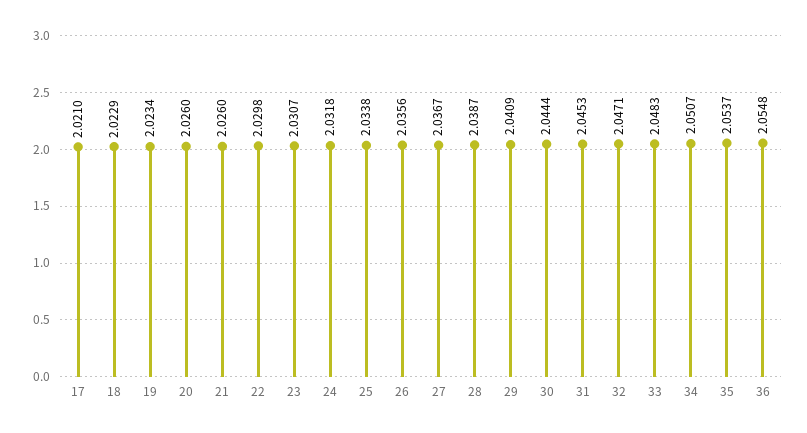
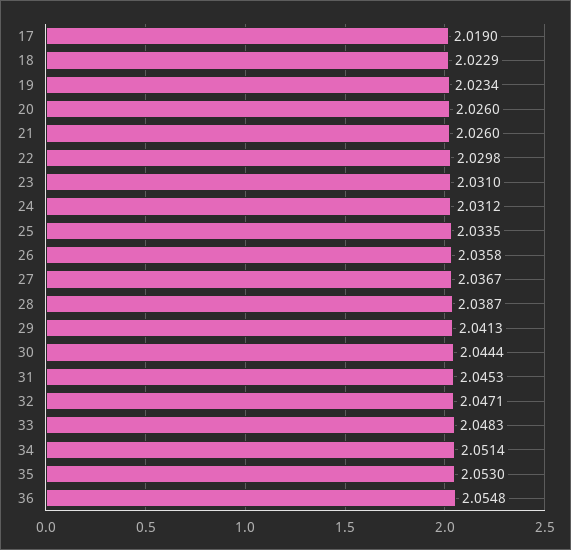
  {
-   "17": 2.021,
+   "17": 2.019,
    "18": 2.0229,
    "19": 2.0234,
    "20": 2.026,
    "21": 2.026,
    "22": 2.0298,
-   "23": 2.0307,
+   "23": 2.031,
-   "24": 2.0318,
+   "24": 2.0312,
-   "25": 2.0338,
+   "25": 2.0335,
-   "26": 2.0356,
+   "26": 2.0358,
    "27": 2.0367,
    "28": 2.0387,
-   "29": 2.0409,
+   "29": 2.0413,
    "30": 2.0444,
    "31": 2.0453,
    "32": 2.0471,
    "33": 2.0483,
-   "34": 2.0507,
+   "34": 2.0514,
-   "35": 2.0537,
+   "35": 2.053,
    "36": 2.0548
  }

